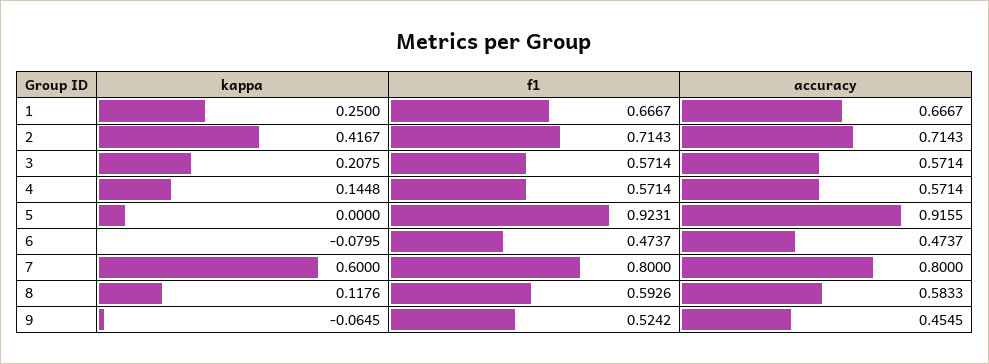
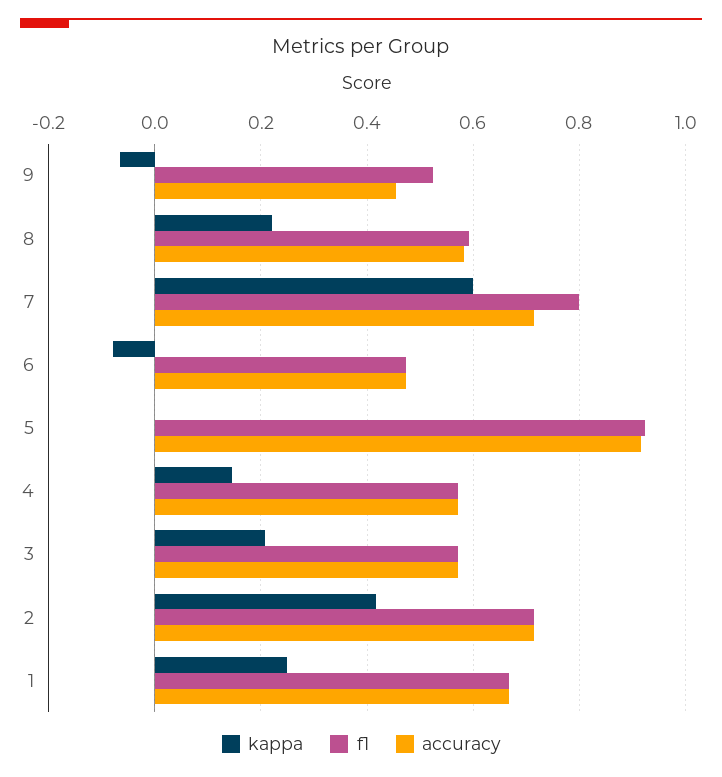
  {
    "kappa": {
      "1": 0.25,
      "2": 0.4167,
      "3": 0.2075,
      "4": 0.1448,
      "5": 0,
      "6": -0.0795,
      "7": 0.6,
-     "8": 0.1176,
+     "8": 0.22,
      "9": -0.0645
    },
    "f1": {
      "1": 0.6667,
      "2": 0.7143,
      "3": 0.5714,
      "4": 0.5714,
      "5": 0.9231,
      "6": 0.4737,
      "7": 0.8,
      "8": 0.5926,
      "9": 0.5242
    },
    "accuracy": {
      "1": 0.6667,
      "2": 0.7143,
      "3": 0.5714,
      "4": 0.5714,
      "5": 0.9155,
      "6": 0.4737,
-     "7": 0.8,
+     "7": 0.72,
      "8": 0.5833,
      "9": 0.4545
    }
  }

